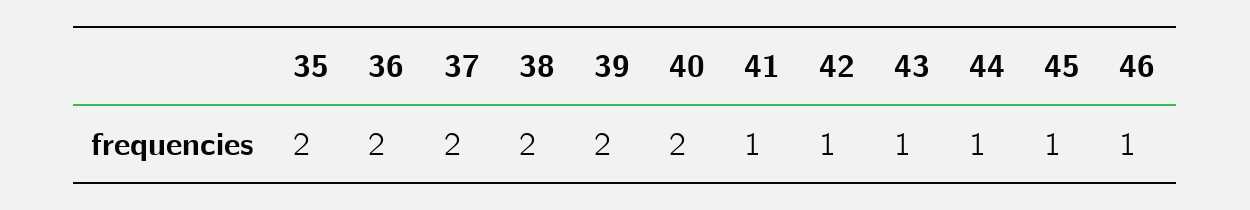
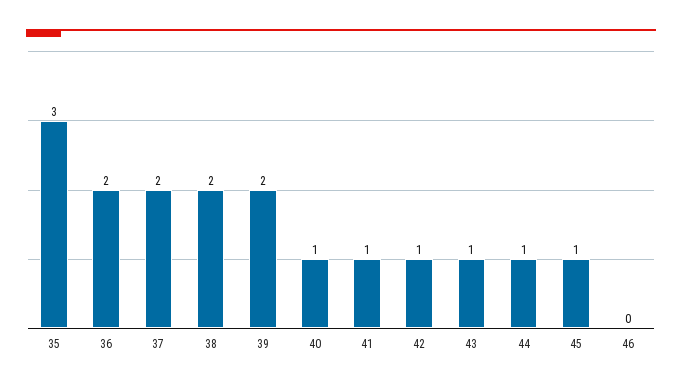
  {
-   "35": 2,
+   "35": 3,
    "36": 2,
    "37": 2,
    "38": 2,
    "39": 2,
-   "40": 2,
+   "40": 1,
    "41": 1,
    "42": 1,
    "43": 1,
    "44": 1,
    "45": 1,
-   "46": 1
+   "46": 0
  }

